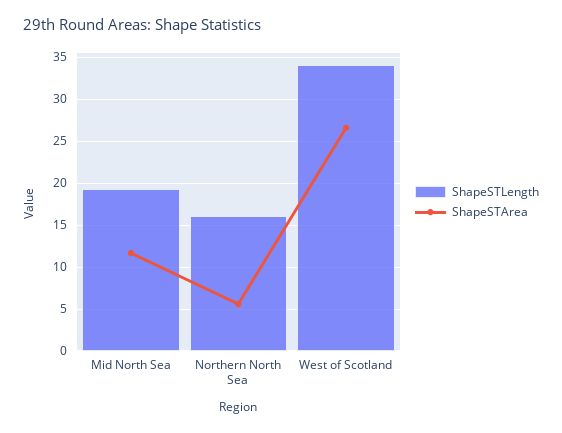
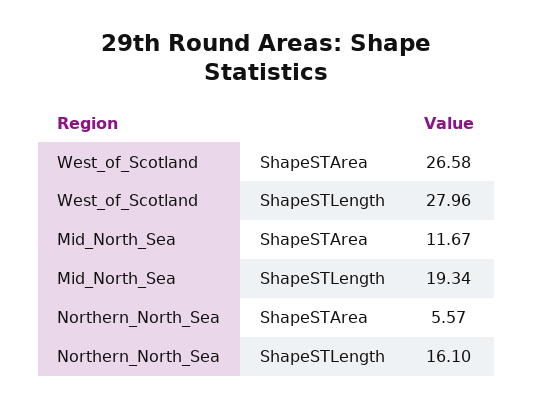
  {
    "ShapeSTLength": {
      "Mid North Sea": 19.34,
      "Northern North Sea": 16.1,
-     "West of Scotland": 34
+     "West of Scotland": 27.96
    },
    "ShapeSTArea": {
      "Mid North Sea": 11.67,
      "Northern North Sea": 5.57,
      "West of Scotland": 26.58
    }
  }

